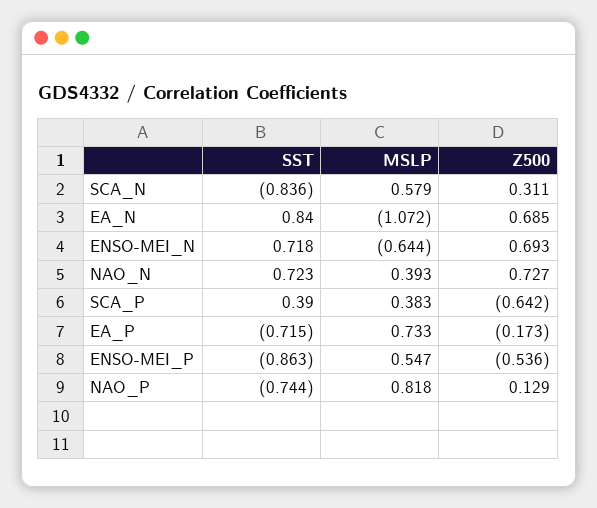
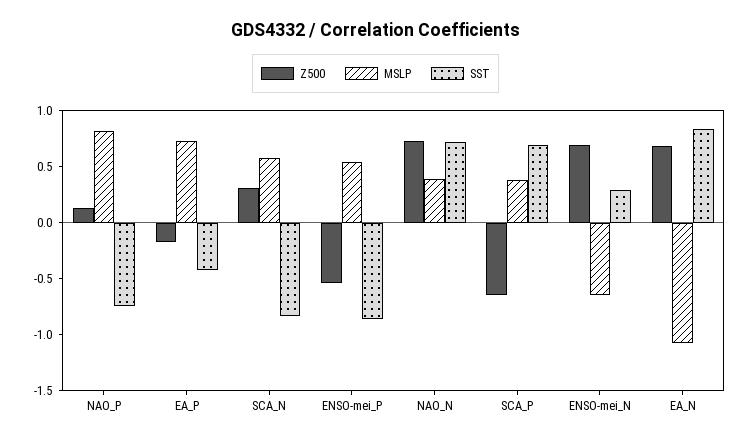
  {
    "SST": {
      "SCA_N": -0.836,
      "EA_N": 0.84,
-     "ENSO-MEI_N": 0.718,
+     "ENSO-MEI_N": 0.3,
      "NAO_N": 0.723,
-     "SCA_P": 0.39,
+     "SCA_P": 0.7,
-     "EA_P": -0.715,
+     "EA_P": -0.4,
      "ENSO-MEI_P": -0.863,
      "NAO_P": -0.744
    },
    "MSLP": {
      "SCA_N": 0.579,
      "EA_N": -1.072,
      "ENSO-MEI_N": -0.644,
      "NAO_N": 0.393,
      "SCA_P": 0.383,
      "EA_P": 0.733,
      "ENSO-MEI_P": 0.547,
      "NAO_P": 0.818
    },
    "Z500": {
      "SCA_N": 0.311,
      "EA_N": 0.685,
      "ENSO-MEI_N": 0.693,
      "NAO_N": 0.727,
      "SCA_P": -0.642,
      "EA_P": -0.173,
      "ENSO-MEI_P": -0.536,
      "NAO_P": 0.129
    }
  }

